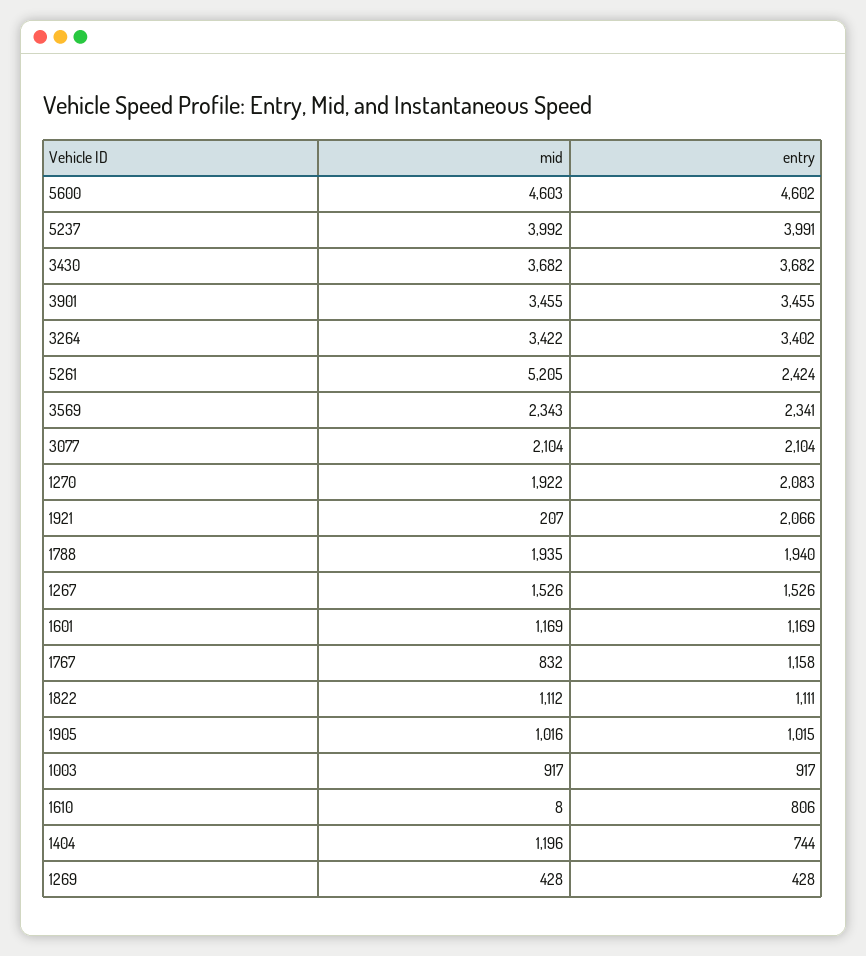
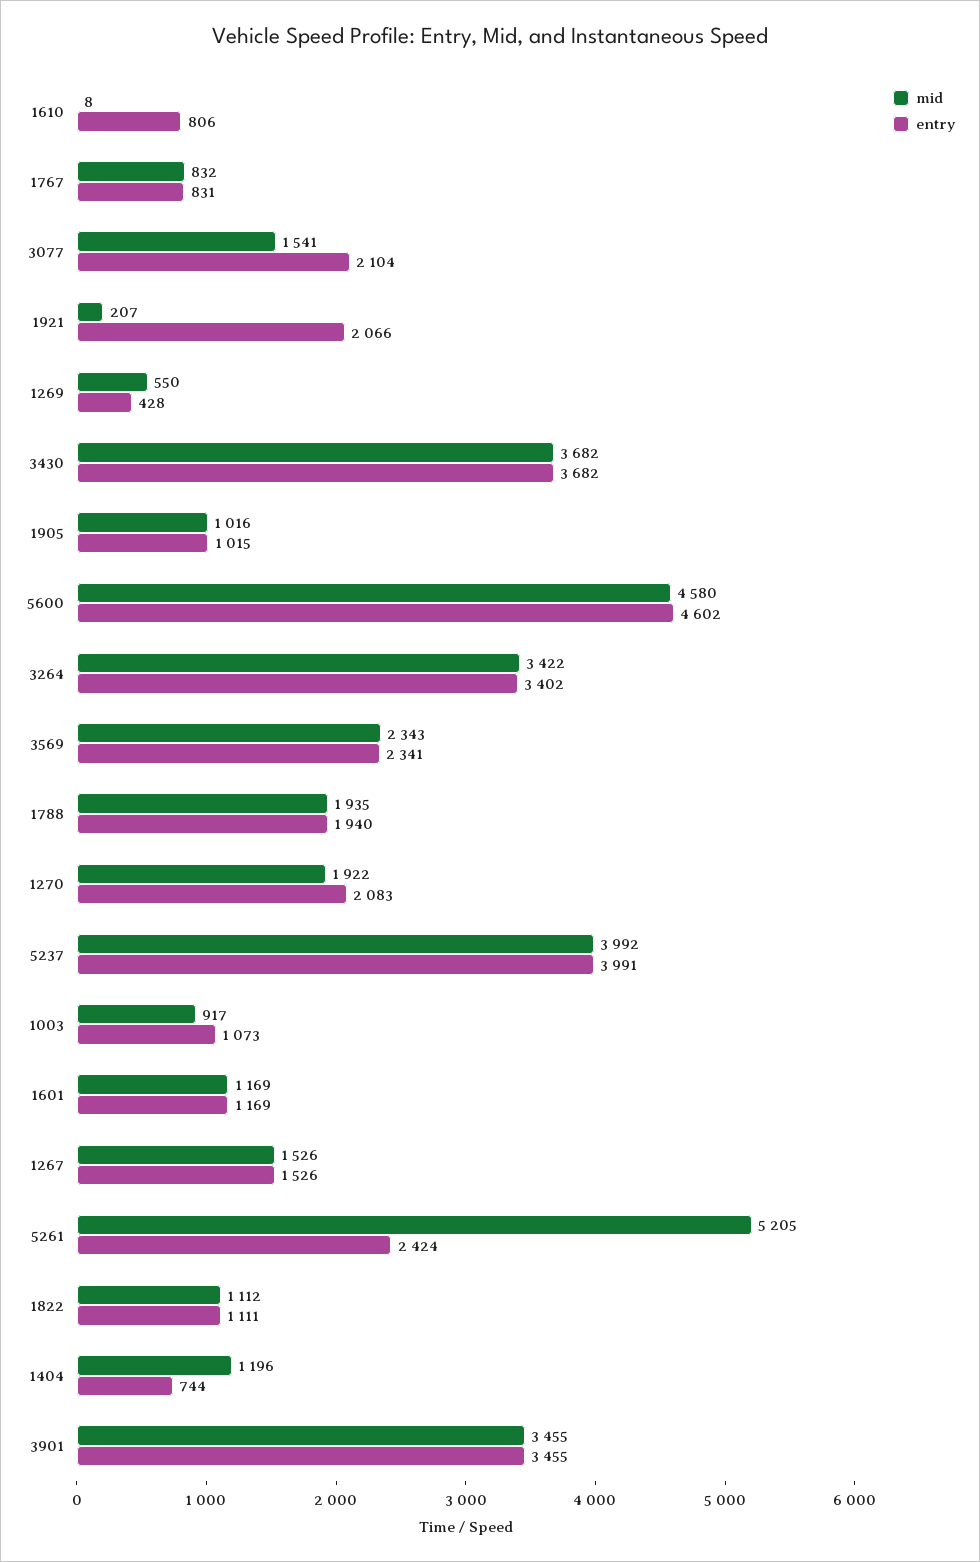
  {
    "mid": {
-     "5600": 4603,
+     "5600": 4580,
      "5237": 3992,
      "3430": 3682,
      "3901": 3455,
      "3264": 3422,
      "5261": 5205,
      "3569": 2343,
-     "3077": 2104,
+     "3077": 1541,
      "1270": 1922,
      "1921": 207,
      "1788": 1935,
      "1267": 1526,
      "1601": 1169,
      "1767": 832,
      "1822": 1112,
      "1905": 1016,
      "1003": 917,
      "1610": 8,
      "1404": 1196,
-     "1269": 428
+     "1269": 550
    },
    "entry": {
      "5600": 4602,
      "5237": 3991,
      "3430": 3682,
      "3901": 3455,
      "3264": 3402,
      "5261": 2424,
      "3569": 2341,
      "3077": 2104,
      "1270": 2083,
      "1921": 2066,
      "1788": 1940,
      "1267": 1526,
      "1601": 1169,
-     "1767": 1158,
+     "1767": 831,
      "1822": 1111,
      "1905": 1015,
-     "1003": 917,
+     "1003": 1073,
      "1610": 806,
      "1404": 744,
      "1269": 428
    }
  }

